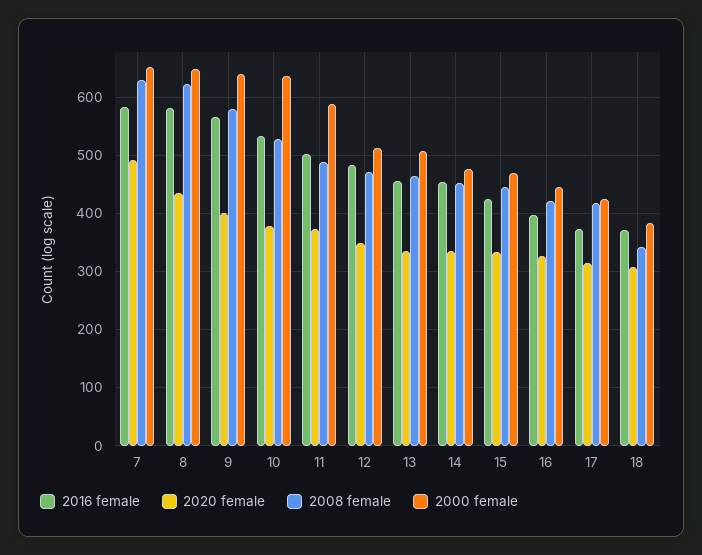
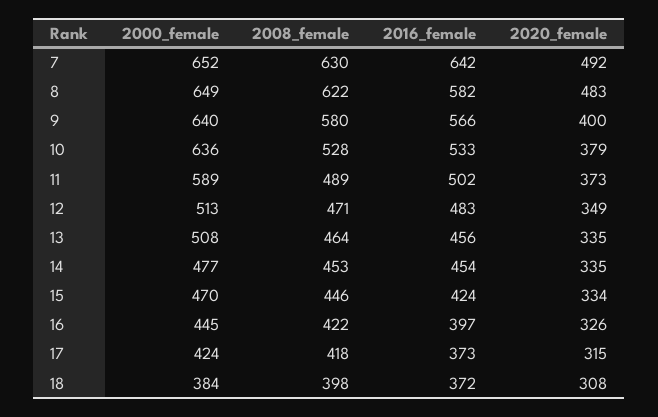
  {
    "2016 female": {
-     "7": 580,
+     "7": 642,
      "8": 582,
      "9": 566,
      "10": 533,
      "11": 502,
      "12": 483,
      "13": 456,
      "14": 454,
      "15": 424,
      "16": 397,
      "17": 373,
      "18": 372
    },
    "2020 female": {
      "7": 492,
-     "8": 440,
+     "8": 483,
      "9": 400,
      "10": 379,
      "11": 373,
      "12": 349,
      "13": 335,
      "14": 335,
      "15": 334,
      "16": 326,
      "17": 315,
      "18": 308
    },
    "2008 female": {
      "7": 630,
      "8": 622,
      "9": 580,
      "10": 528,
      "11": 489,
      "12": 471,
      "13": 464,
      "14": 453,
      "15": 446,
      "16": 422,
      "17": 418,
-     "18": 340
+     "18": 398
    },
    "2000 female": {
      "7": 652,
      "8": 649,
      "9": 640,
      "10": 636,
      "11": 589,
      "12": 513,
      "13": 508,
      "14": 477,
      "15": 470,
      "16": 445,
      "17": 424,
      "18": 384
    }
  }

